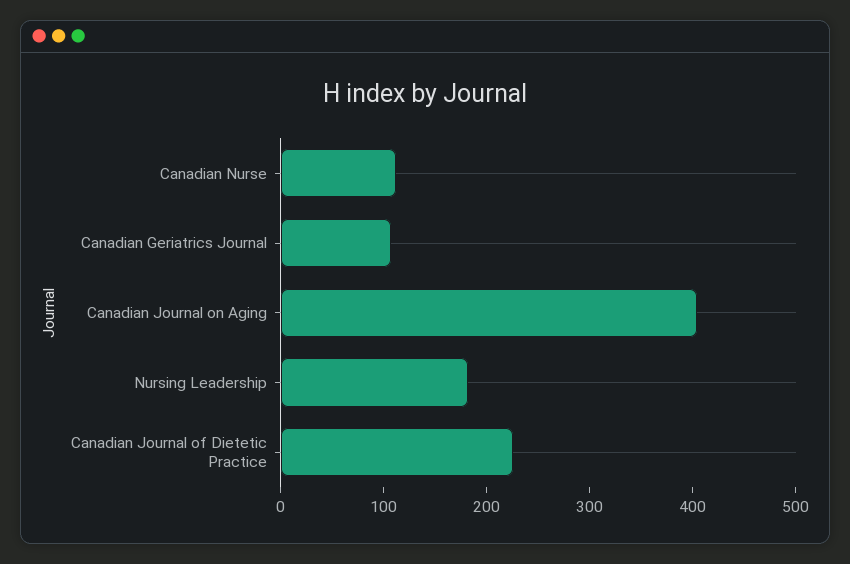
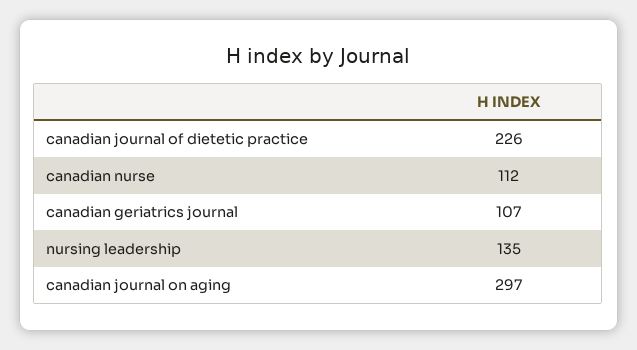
  {
    "Canadian Nurse": 112,
    "Canadian Geriatrics Journal": 107,
-   "Canadian Journal on Aging": 400,
+   "Canadian Journal on Aging": 297,
-   "Nursing Leadership": 180,
+   "Nursing Leadership": 135,
    "Canadian Journal of Dietetic Practice": 226
  }

